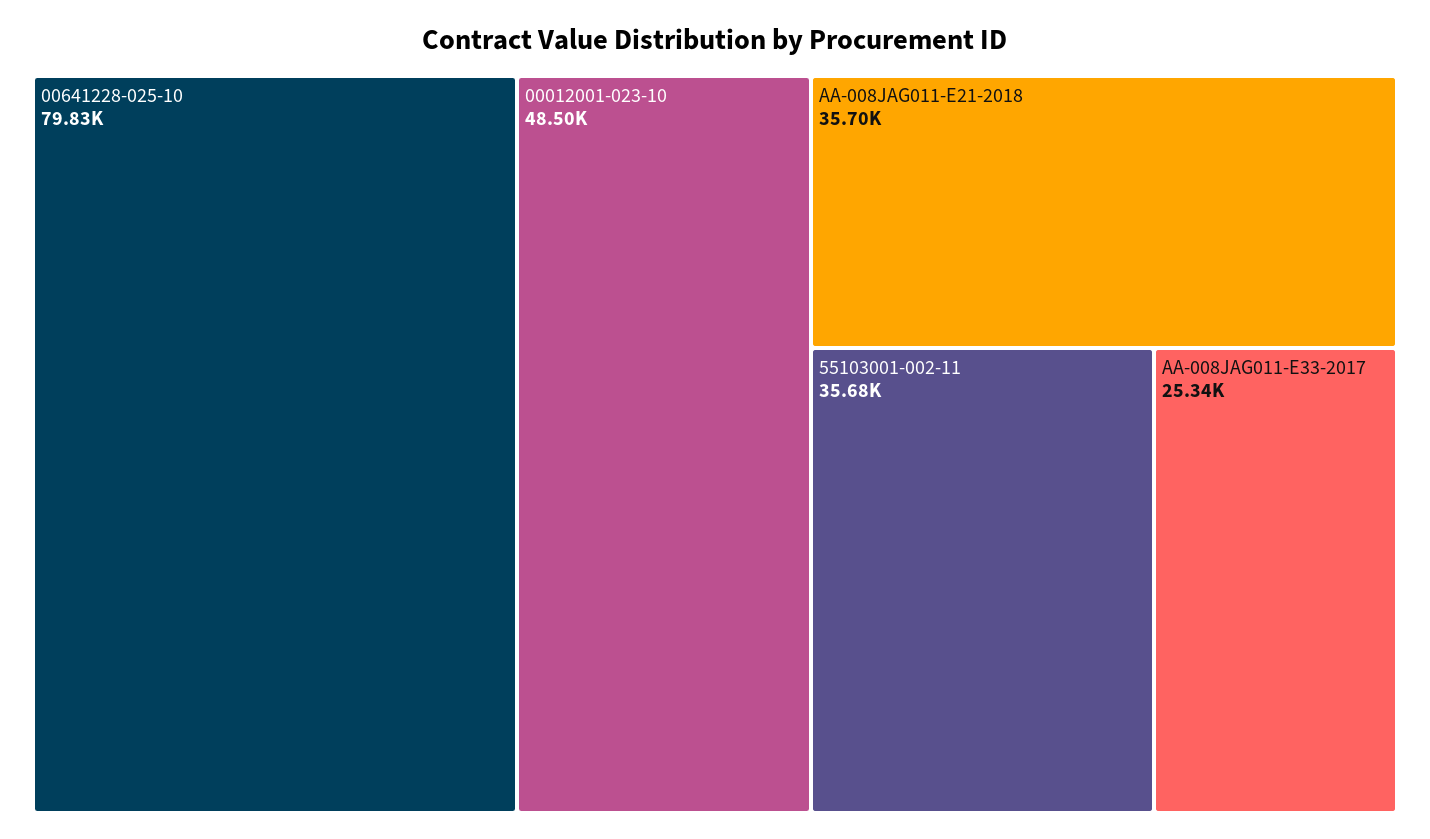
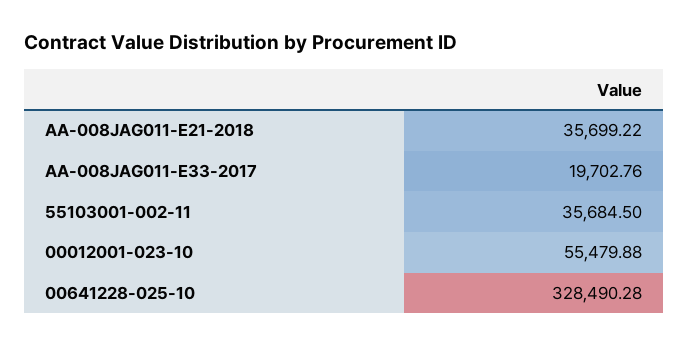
  {
-   "00641228-025-10": 79830,
+   "00641228-025-10": 328490.28,
-   "00012001-023-10": 48500,
+   "00012001-023-10": 55479.88,
    "AA-008JAG011-E21-2018": 35699.22,
    "55103001-002-11": 35684.5,
-   "AA-008JAG011-E33-2017": 25340
+   "AA-008JAG011-E33-2017": 19702.76
  }

